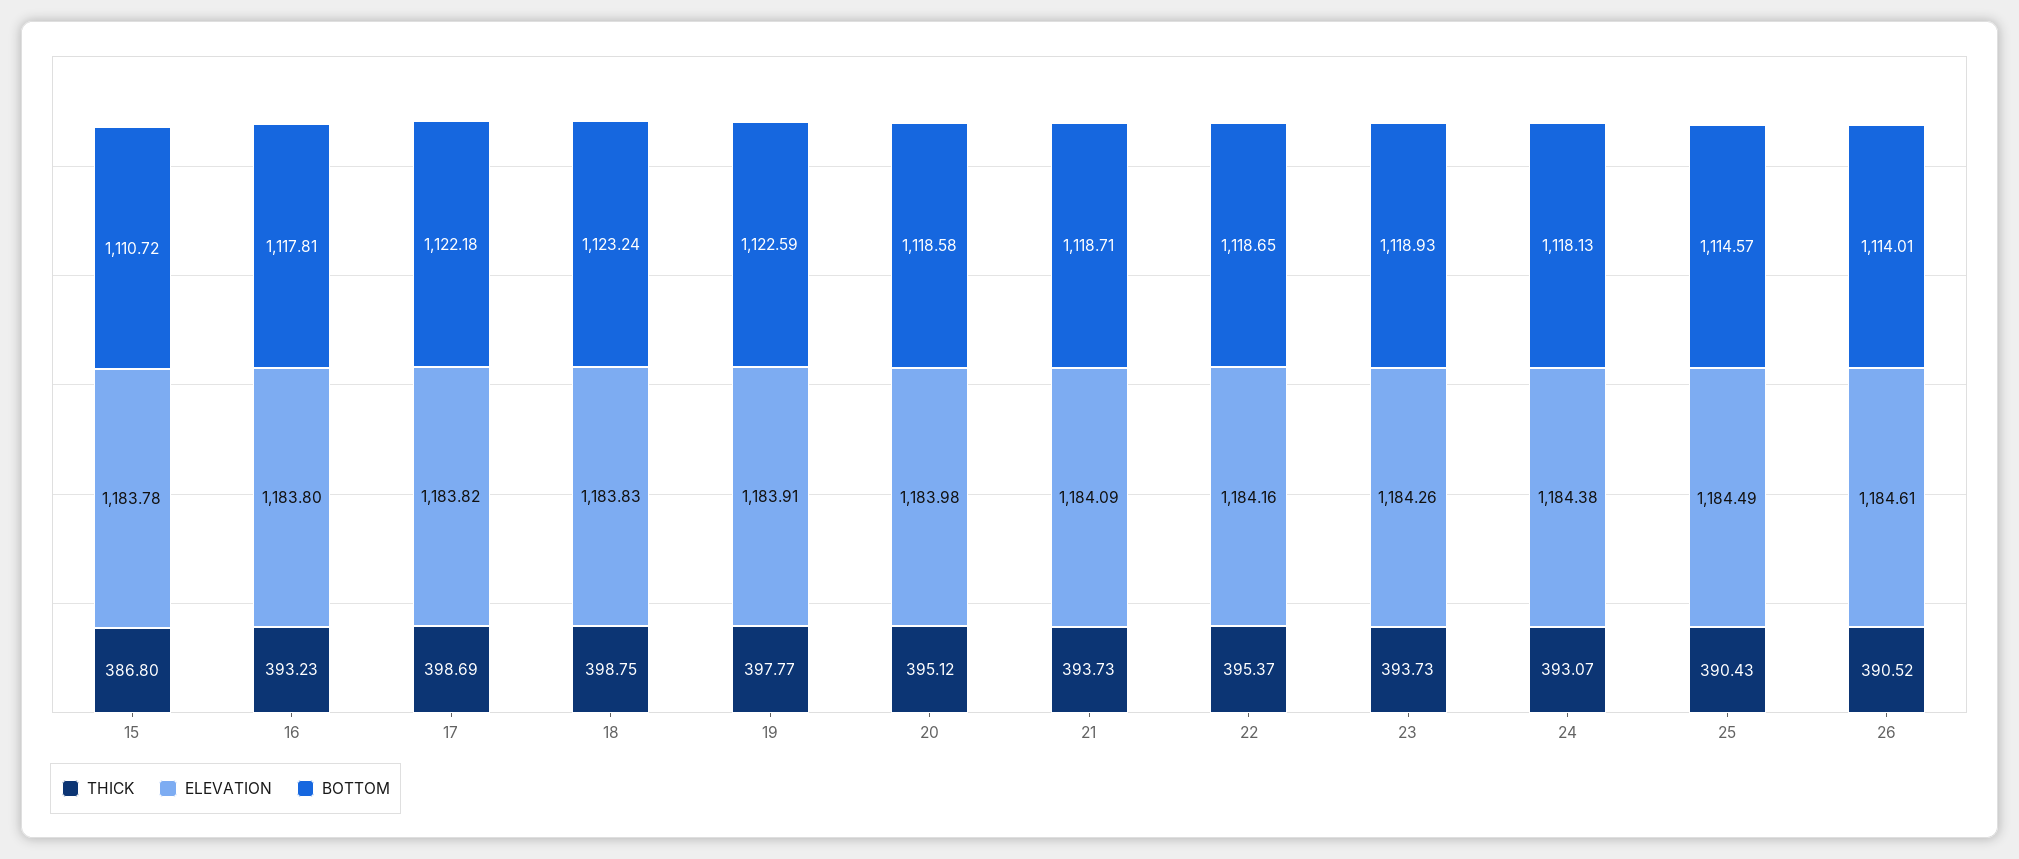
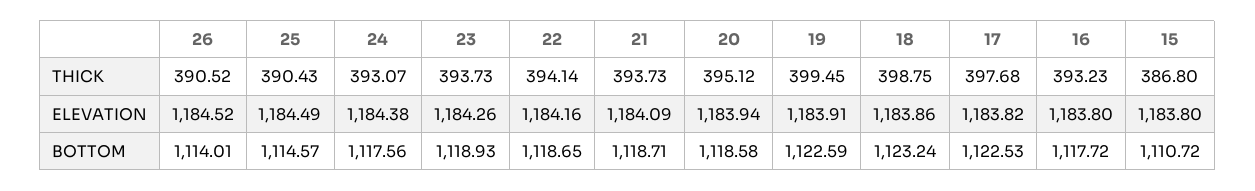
  {
    "THICK": {
      "15": 386.8,
      "16": 393.23,
-     "17": 398.69,
+     "17": 397.68,
      "18": 398.75,
-     "19": 397.77,
+     "19": 399.45,
      "20": 395.12,
      "21": 393.73,
-     "22": 395.37,
+     "22": 394.14,
      "23": 393.73,
      "24": 393.07,
      "25": 390.43,
      "26": 390.52
    },
    "ELEVATION": {
-     "15": 1183.78,
+     "15": 1183.8,
      "16": 1183.8,
      "17": 1183.82,
-     "18": 1183.83,
+     "18": 1183.86,
      "19": 1183.91,
-     "20": 1183.98,
+     "20": 1183.94,
      "21": 1184.09,
      "22": 1184.16,
      "23": 1184.26,
      "24": 1184.38,
      "25": 1184.49,
-     "26": 1184.61
+     "26": 1184.52
    },
    "BOTTOM": {
      "15": 1110.72,
-     "16": 1117.81,
+     "16": 1117.72,
-     "17": 1122.18,
+     "17": 1122.53,
      "18": 1123.24,
      "19": 1122.59,
      "20": 1118.58,
      "21": 1118.71,
      "22": 1118.65,
      "23": 1118.93,
-     "24": 1118.13,
+     "24": 1117.56,
      "25": 1114.57,
      "26": 1114.01
    }
  }

